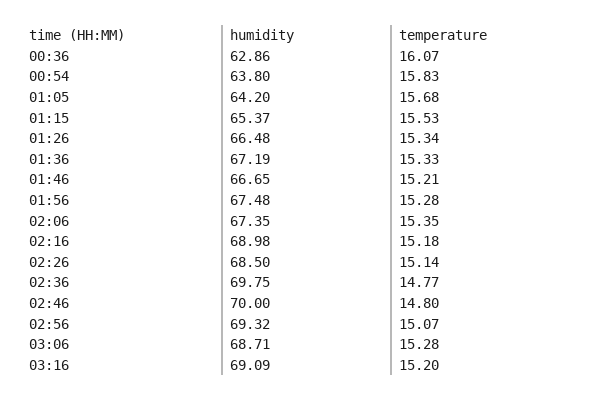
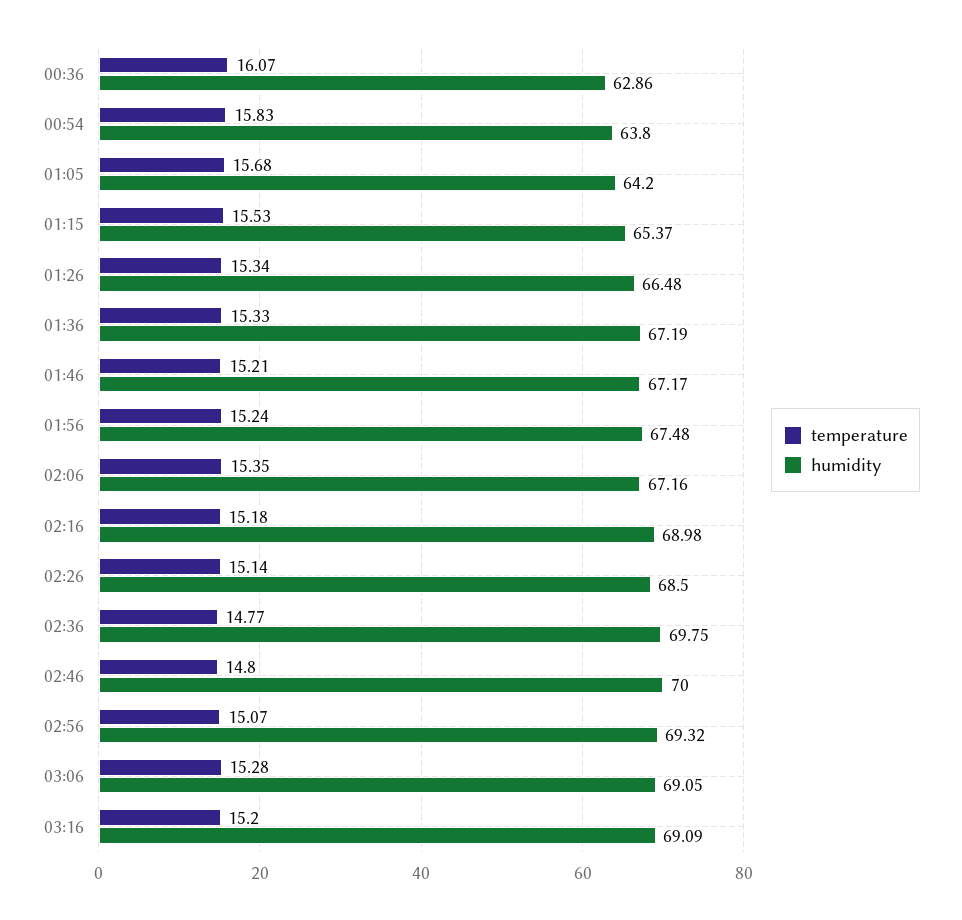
  {
    "humidity": {
      "00:36": 62.86,
      "00:54": 63.8,
      "01:05": 64.2,
      "01:15": 65.37,
      "01:26": 66.48,
      "01:36": 67.19,
-     "01:46": 66.65,
+     "01:46": 67.17,
      "01:56": 67.48,
-     "02:06": 67.35,
+     "02:06": 67.16,
      "02:16": 68.98,
      "02:26": 68.5,
      "02:36": 69.75,
      "02:46": 70,
      "02:56": 69.32,
-     "03:06": 68.71,
+     "03:06": 69.05,
      "03:16": 69.09
    },
    "temperature": {
      "00:36": 16.07,
      "00:54": 15.83,
      "01:05": 15.68,
      "01:15": 15.53,
      "01:26": 15.34,
      "01:36": 15.33,
      "01:46": 15.21,
-     "01:56": 15.28,
+     "01:56": 15.24,
      "02:06": 15.35,
      "02:16": 15.18,
      "02:26": 15.14,
      "02:36": 14.77,
      "02:46": 14.8,
      "02:56": 15.07,
      "03:06": 15.28,
      "03:16": 15.2
    }
  }

